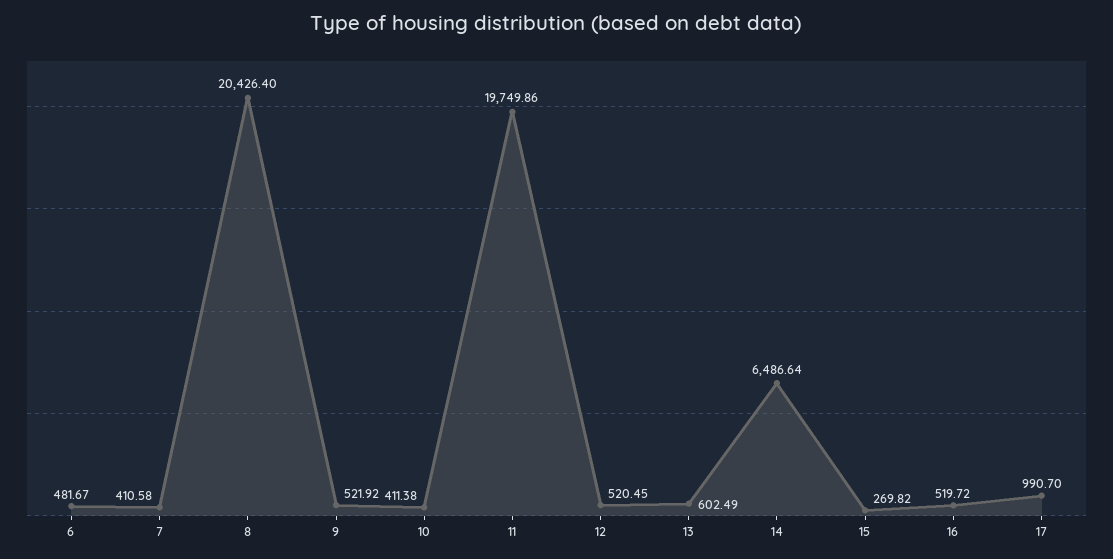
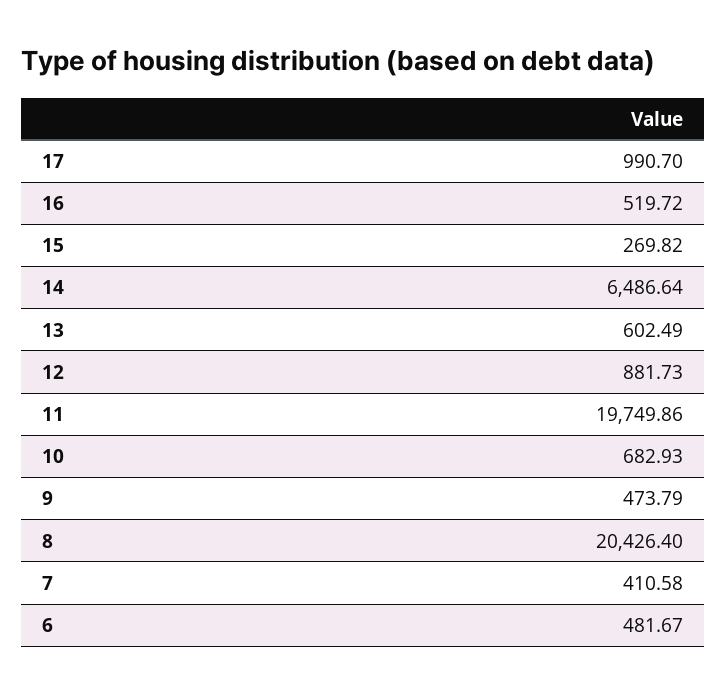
  {
    "6": 481.67,
    "7": 410.58,
    "8": 20426.4,
-   "9": 521.92,
+   "9": 473.79,
-   "10": 411.38,
+   "10": 682.93,
    "11": 19749.86,
-   "12": 520.45,
+   "12": 881.73,
    "13": 602.49,
    "14": 6486.64,
    "15": 269.82,
    "16": 519.72,
    "17": 990.7
  }

